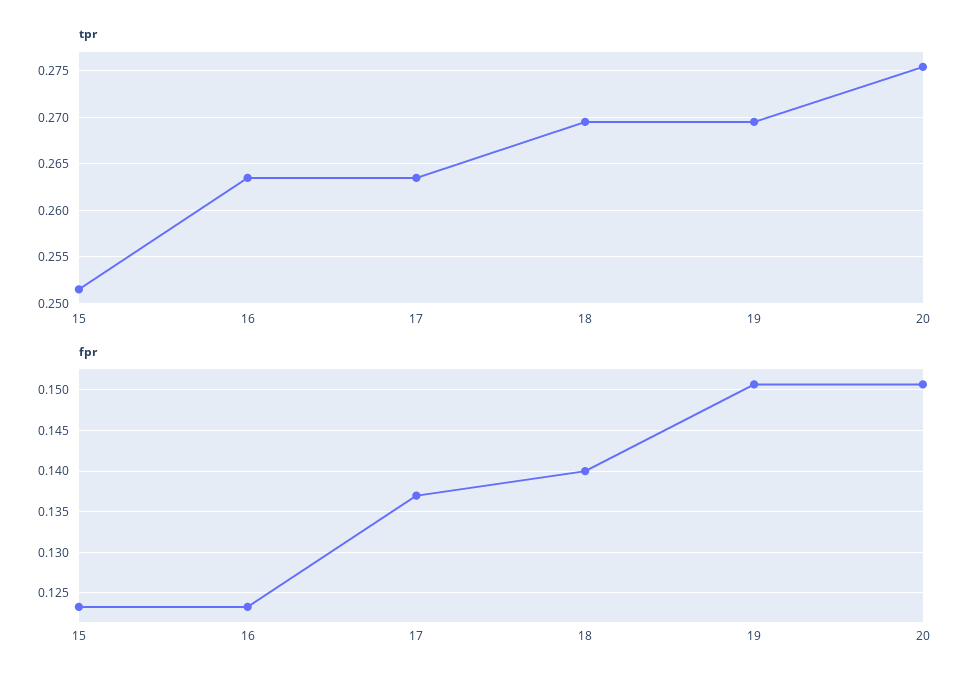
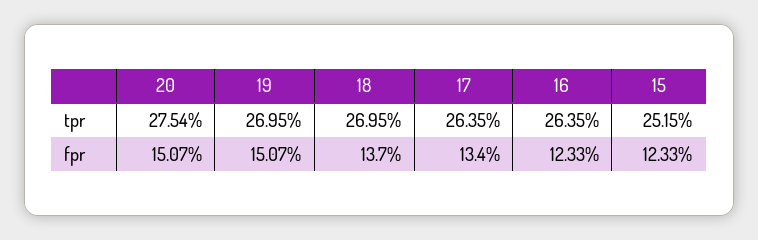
  {
    "tpr": {
      "15": 0.2515,
      "16": 0.2635,
      "17": 0.2635,
      "18": 0.2695,
      "19": 0.2695,
      "20": 0.2754
    },
    "fpr": {
      "15": 0.1233,
      "16": 0.1233,
-     "17": 0.137,
+     "17": 0.134,
-     "18": 0.14,
+     "18": 0.137,
      "19": 0.1507,
      "20": 0.1507
    }
  }

